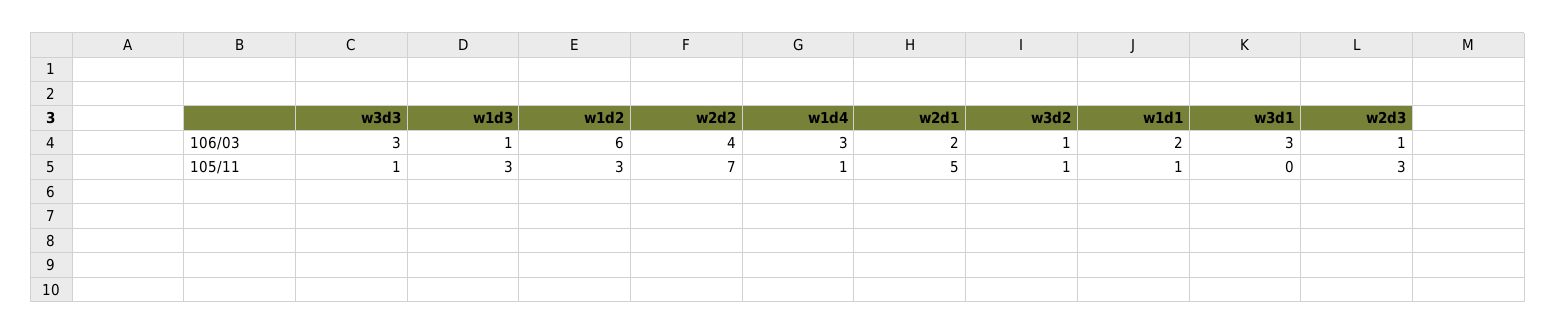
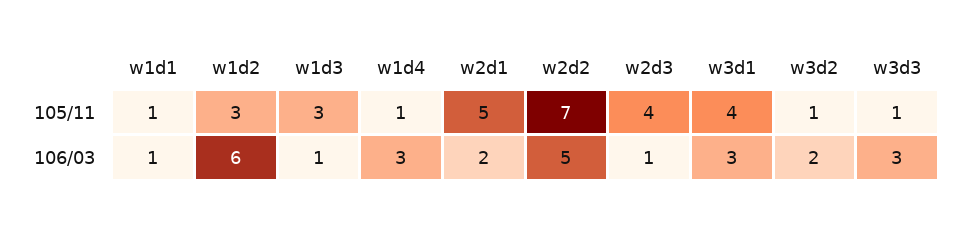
  {
    "w3d3": {
      "106/03": 3,
      "105/11": 1
    },
    "w1d3": {
      "106/03": 1,
      "105/11": 3
    },
    "w1d2": {
      "106/03": 6,
      "105/11": 3
    },
    "w2d2": {
-     "106/03": 4,
+     "106/03": 5,
      "105/11": 7
    },
    "w1d4": {
      "106/03": 3,
      "105/11": 1
    },
    "w2d1": {
      "106/03": 2,
      "105/11": 5
    },
    "w3d2": {
-     "106/03": 1,
+     "106/03": 2,
      "105/11": 1
    },
    "w1d1": {
-     "106/03": 2,
+     "106/03": 1,
      "105/11": 1
    },
    "w3d1": {
      "106/03": 3,
-     "105/11": 0
+     "105/11": 4
    },
    "w2d3": {
      "106/03": 1,
-     "105/11": 3
+     "105/11": 4
    }
  }

